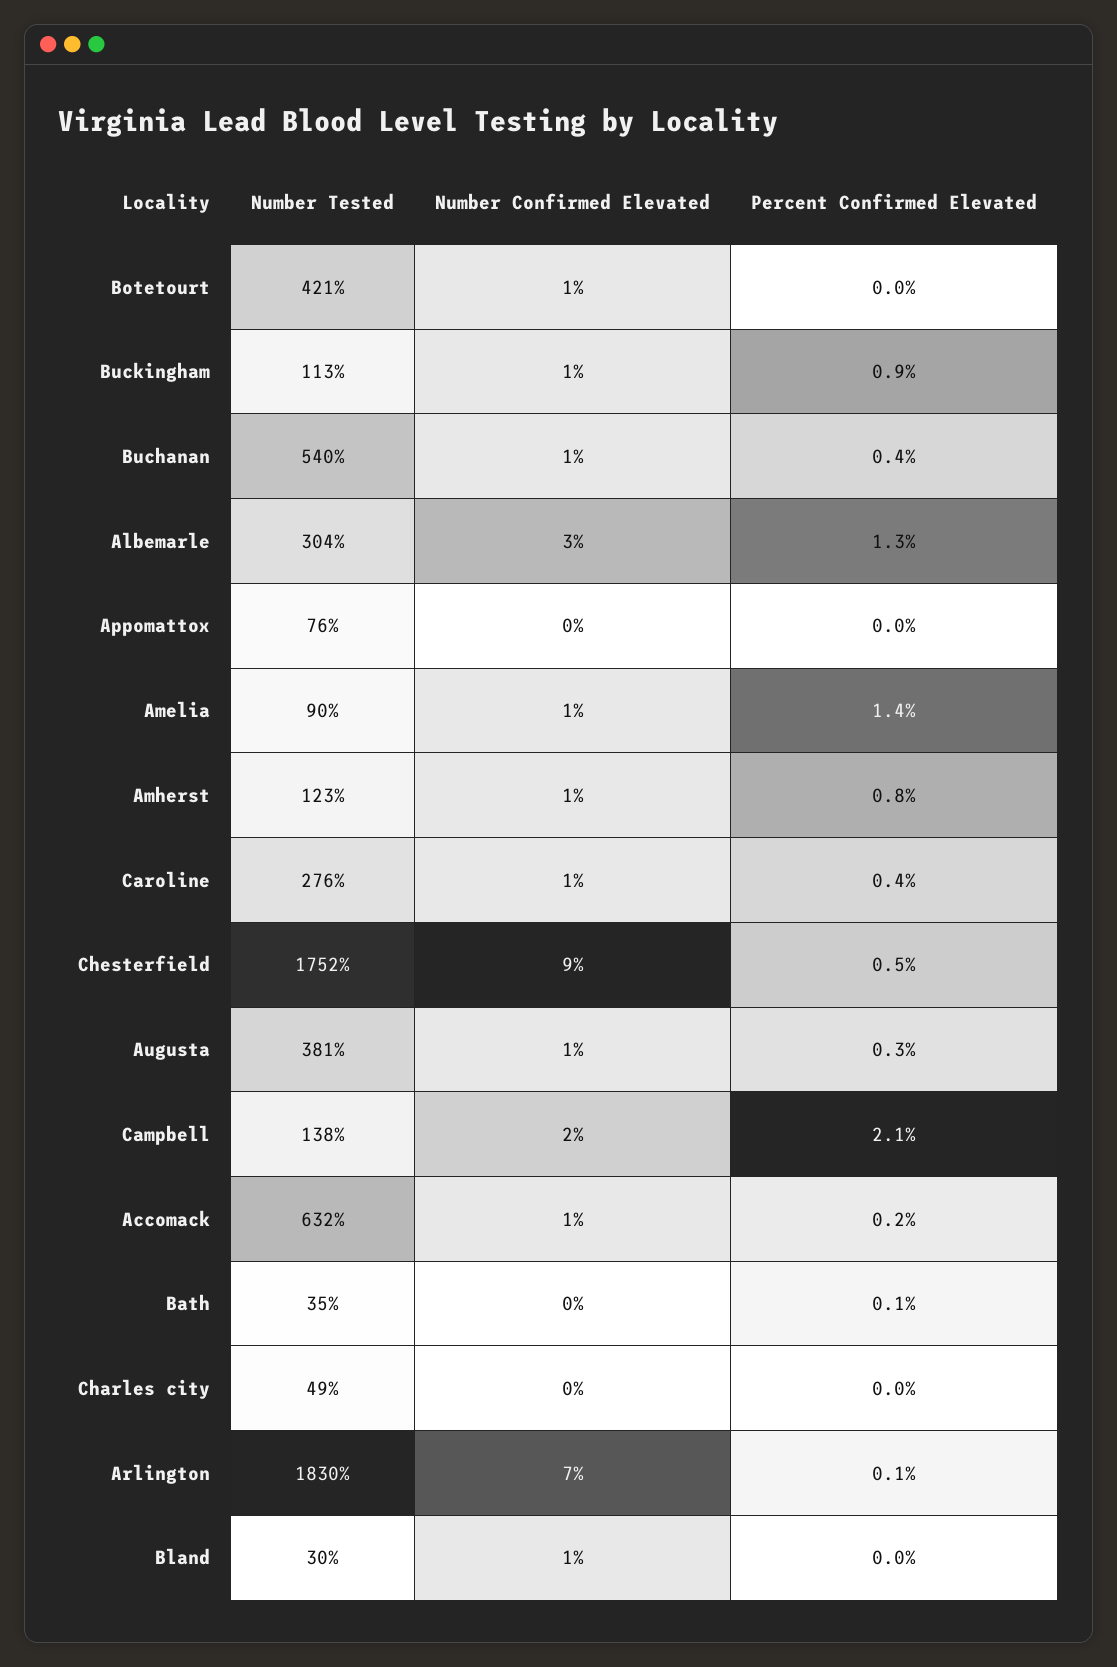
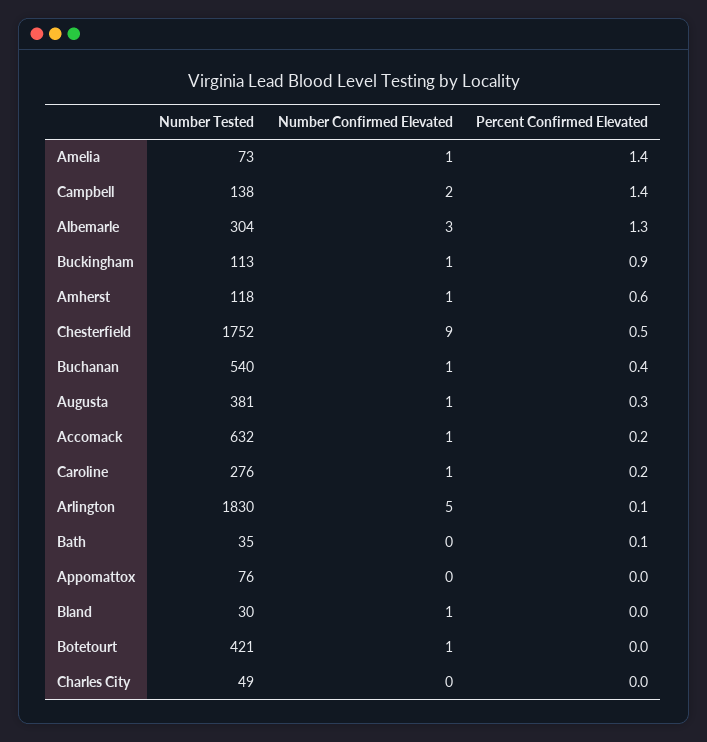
  {
    "Number Tested": {
      "Botetourt": 421,
      "Buckingham": 113,
      "Buchanan": 540,
      "Albemarle": 304,
      "Appomattox": 76,
-     "Amelia": 90,
+     "Amelia": 73,
-     "Amherst": 123,
+     "Amherst": 118,
      "Caroline": 276,
      "Chesterfield": 1752,
      "Augusta": 381,
      "Campbell": 138,
      "Accomack": 632,
      "Bath": 35,
      "Charles city": 49,
      "Arlington": 1830,
      "Bland": 30
    },
    "Number Confirmed Elevated": {
      "Botetourt": 1,
      "Buckingham": 1,
      "Buchanan": 1,
      "Albemarle": 3,
      "Appomattox": 0,
      "Amelia": 1,
      "Amherst": 1,
      "Caroline": 1,
      "Chesterfield": 9,
      "Augusta": 1,
      "Campbell": 2,
      "Accomack": 1,
      "Bath": 0,
      "Charles city": 0,
-     "Arlington": 7,
+     "Arlington": 5,
      "Bland": 1
    },
    "Percent Confirmed Elevated": {
      "Botetourt": 0,
      "Buckingham": 0.9,
      "Buchanan": 0.4,
      "Albemarle": 1.3,
      "Appomattox": 0,
      "Amelia": 1.4,
-     "Amherst": 0.8,
+     "Amherst": 0.6,
-     "Caroline": 0.4,
+     "Caroline": 0.2,
      "Chesterfield": 0.5,
      "Augusta": 0.3,
-     "Campbell": 2.1,
+     "Campbell": 1.4,
      "Accomack": 0.2,
      "Bath": 0.1,
      "Charles city": 0,
      "Arlington": 0.1,
      "Bland": 0
    }
  }

